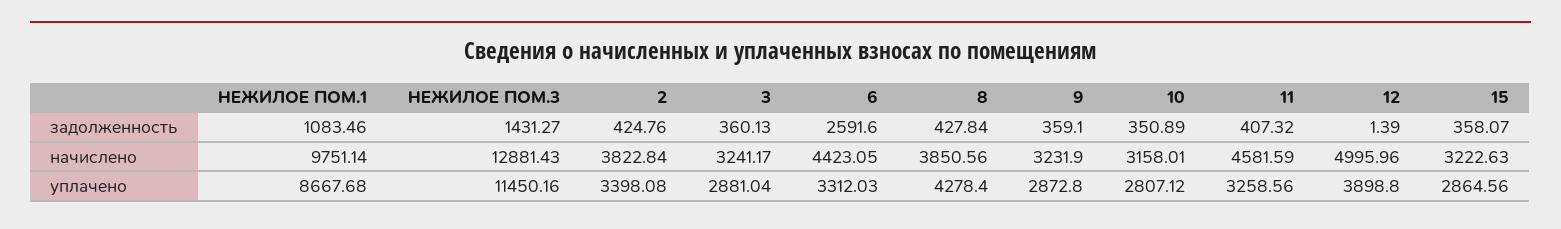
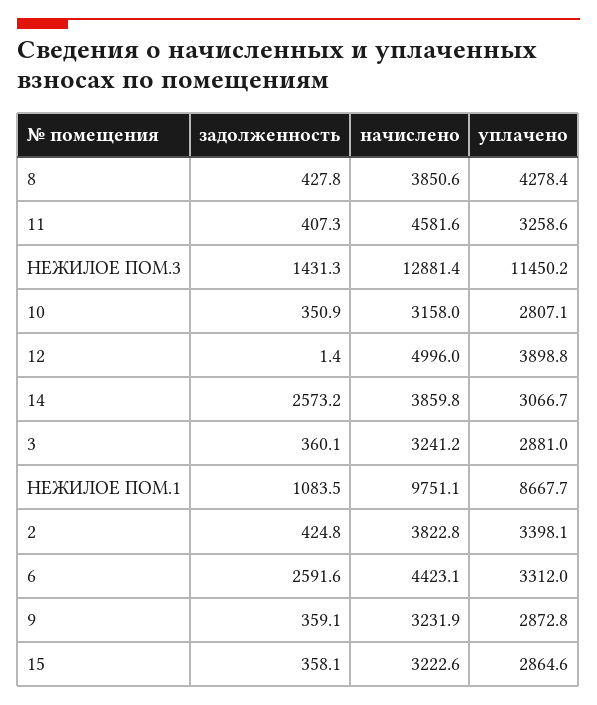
  {
    "НЕЖИЛОЕ ПОМ.1": {
      "задолженность": 1083.46,
      "начислено": 9751.14,
      "уплачено": 8667.68
    },
    "НЕЖИЛОЕ ПОМ.3": {
      "задолженность": 1431.27,
      "начислено": 12881.43,
      "уплачено": 11450.16
    },
    "2": {
      "задолженность": 424.76,
      "начислено": 3822.84,
      "уплачено": 3398.08
    },
    "3": {
      "задолженность": 360.13,
      "начислено": 3241.17,
      "уплачено": 2881.04
    },
    "6": {
      "задолженность": 2591.6,
      "начислено": 4423.05,
      "уплачено": 3312.03
    },
    "8": {
      "задолженность": 427.84,
      "начислено": 3850.56,
      "уплачено": 4278.4
    },
    "9": {
      "задолженность": 359.1,
      "начислено": 3231.9,
      "уплачено": 2872.8
    },
    "10": {
      "задолженность": 350.89,
      "начислено": 3158.01,
      "уплачено": 2807.12
    },
    "11": {
      "задолженность": 407.32,
      "начислено": 4581.59,
      "уплачено": 3258.56
    },
    "12": {
      "задолженность": 1.39,
      "начислено": 4995.96,
      "уплачено": 3898.8
    },
    "15": {
      "задолженность": 358.07,
      "начислено": 3222.63,
      "уплачено": 2864.56
-   }
+   },
+   "14": {
+     "задолженность": 2573.2,
+     "начислено": 3859.8,
+     "уплачено": 3066.7
+   }
  }

